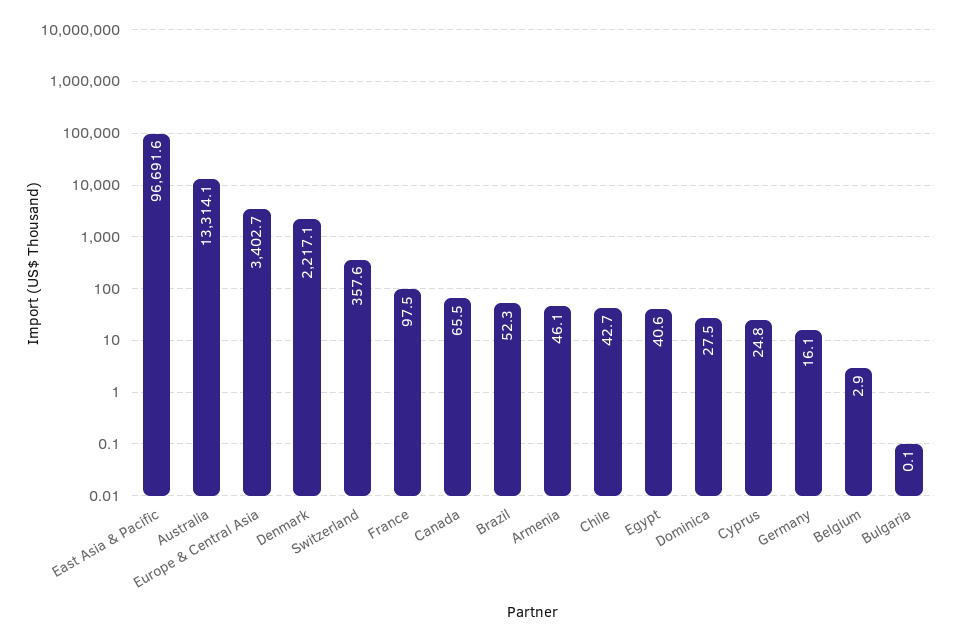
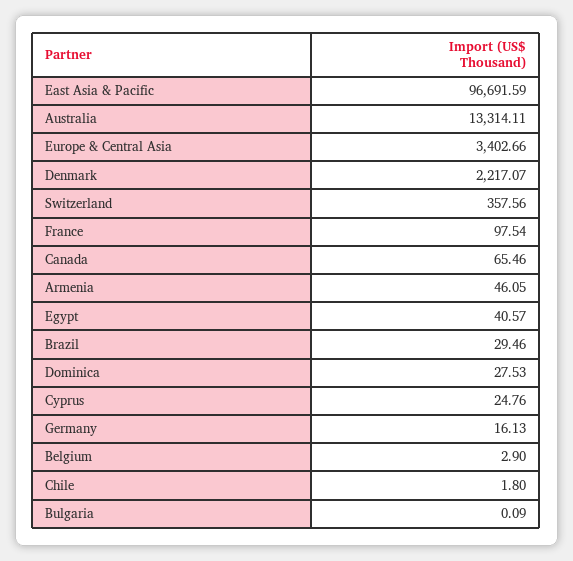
  {
    "East Asia & Pacific": 96691.59,
    "Australia": 13314.11,
    "Europe & Central Asia": 3402.66,
    "Denmark": 2217.07,
    "Switzerland": 357.56,
    "France": 97.54,
    "Canada": 65.46,
-   "Brazil": 52.3,
+   "Brazil": 29.46,
    "Armenia": 46.05,
-   "Chile": 42.7,
+   "Chile": 1.8,
    "Egypt": 40.57,
    "Dominica": 27.53,
    "Cyprus": 24.76,
    "Germany": 16.13,
    "Belgium": 2.9,
    "Bulgaria": 0.09
  }

